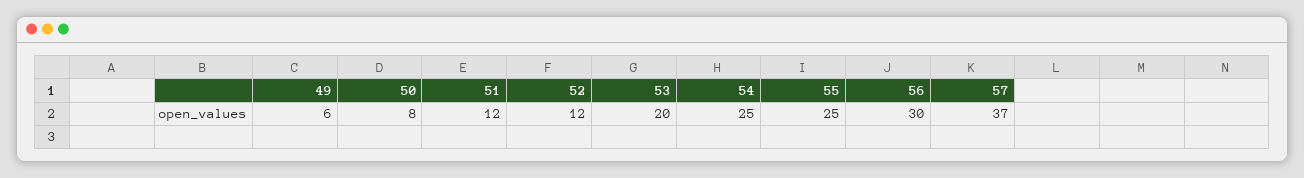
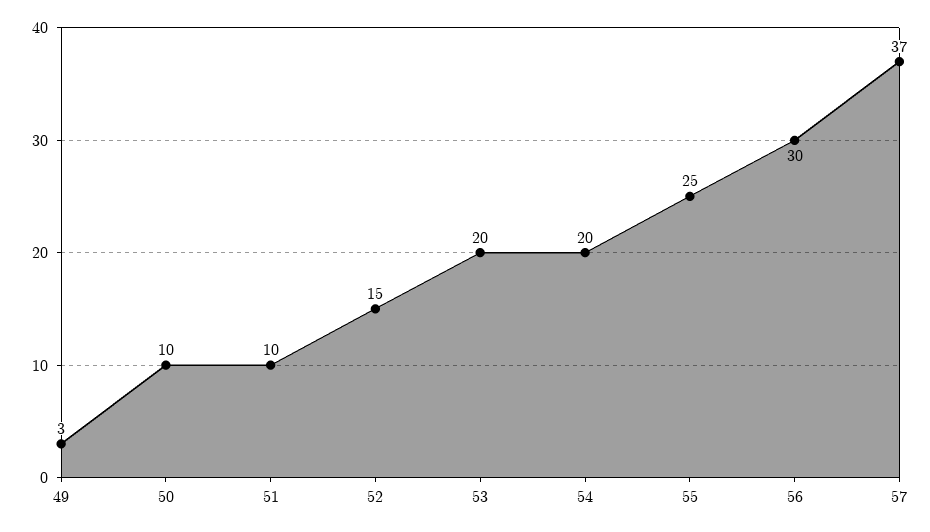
  {
-   "49": 6,
+   "49": 3,
-   "50": 8,
+   "50": 10,
-   "51": 12,
+   "51": 10,
-   "52": 12,
+   "52": 15,
    "53": 20,
-   "54": 25,
+   "54": 20,
    "55": 25,
    "56": 30,
    "57": 37
  }

